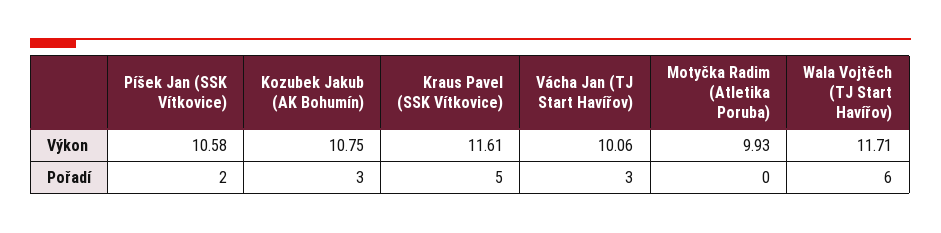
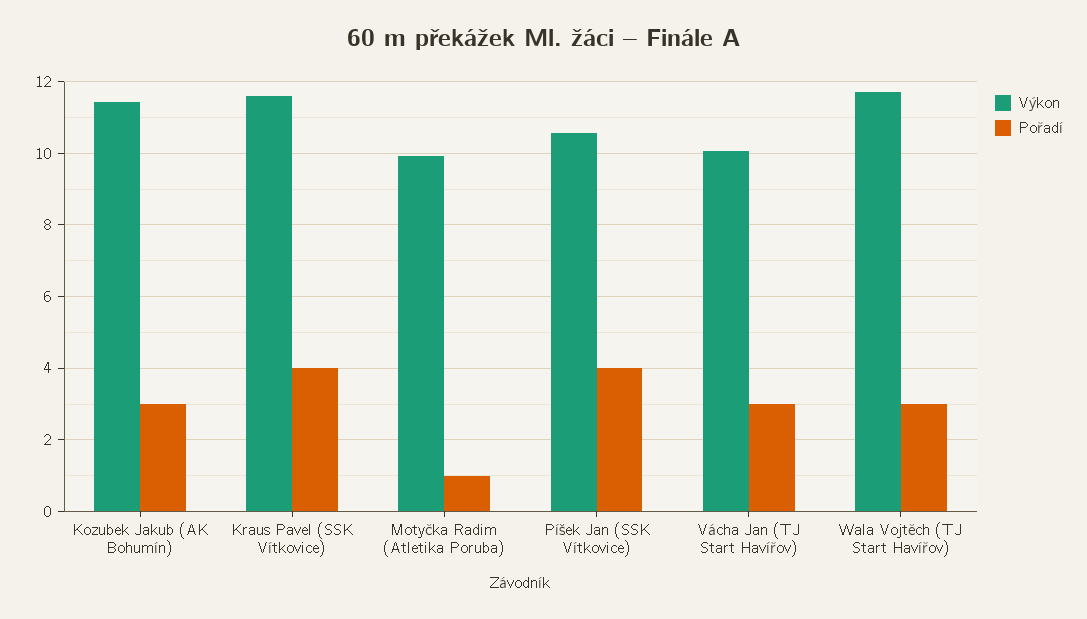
  {
    "Výkon": {
      "Píšek Jan (SSK Vítkovice)": 10.58,
-     "Kozubek Jakub (AK Bohumín)": 10.75,
+     "Kozubek Jakub (AK Bohumín)": 11.4,
      "Kraus Pavel (SSK Vítkovice)": 11.61,
      "Vácha Jan (TJ Start Havířov)": 10.06,
      "Motyčka Radim (Atletika Poruba)": 9.93,
      "Wala Vojtěch (TJ Start Havířov)": 11.71
    },
    "Pořadí": {
-     "Píšek Jan (SSK Vítkovice)": 2,
+     "Píšek Jan (SSK Vítkovice)": 4,
      "Kozubek Jakub (AK Bohumín)": 3,
-     "Kraus Pavel (SSK Vítkovice)": 5,
+     "Kraus Pavel (SSK Vítkovice)": 4,
      "Vácha Jan (TJ Start Havířov)": 3,
-     "Motyčka Radim (Atletika Poruba)": 0,
+     "Motyčka Radim (Atletika Poruba)": 1,
-     "Wala Vojtěch (TJ Start Havířov)": 6
+     "Wala Vojtěch (TJ Start Havířov)": 3
    }
  }

